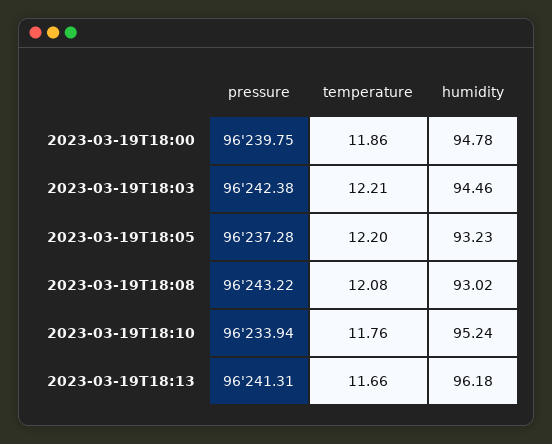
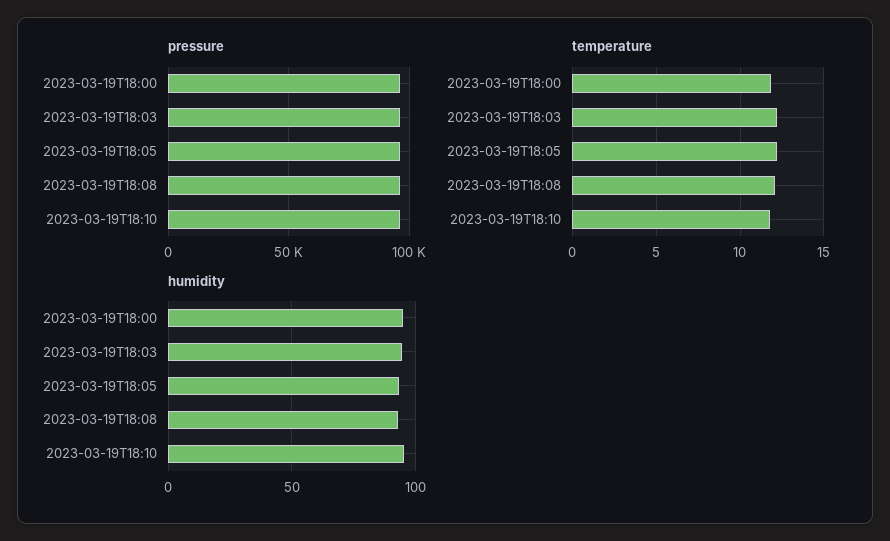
  {
    "pressure": {
      "2023-03-19T18:00": 96239.75,
      "2023-03-19T18:03": 96242.38,
      "2023-03-19T18:05": 96237.28,
      "2023-03-19T18:08": 96243.22,
-     "2023-03-19T18:10": 96233.94,
+     "2023-03-19T18:10": 96233.94
-     "2023-03-19T18:13": 96241.31
    },
    "temperature": {
      "2023-03-19T18:00": 11.86,
      "2023-03-19T18:03": 12.21,
      "2023-03-19T18:05": 12.2,
      "2023-03-19T18:08": 12.08,
-     "2023-03-19T18:10": 11.76,
+     "2023-03-19T18:10": 11.76
-     "2023-03-19T18:13": 11.66
    },
    "humidity": {
      "2023-03-19T18:00": 94.78,
      "2023-03-19T18:03": 94.46,
      "2023-03-19T18:05": 93.23,
      "2023-03-19T18:08": 93.02,
-     "2023-03-19T18:10": 95.24,
+     "2023-03-19T18:10": 95.24
-     "2023-03-19T18:13": 96.18
    }
  }

